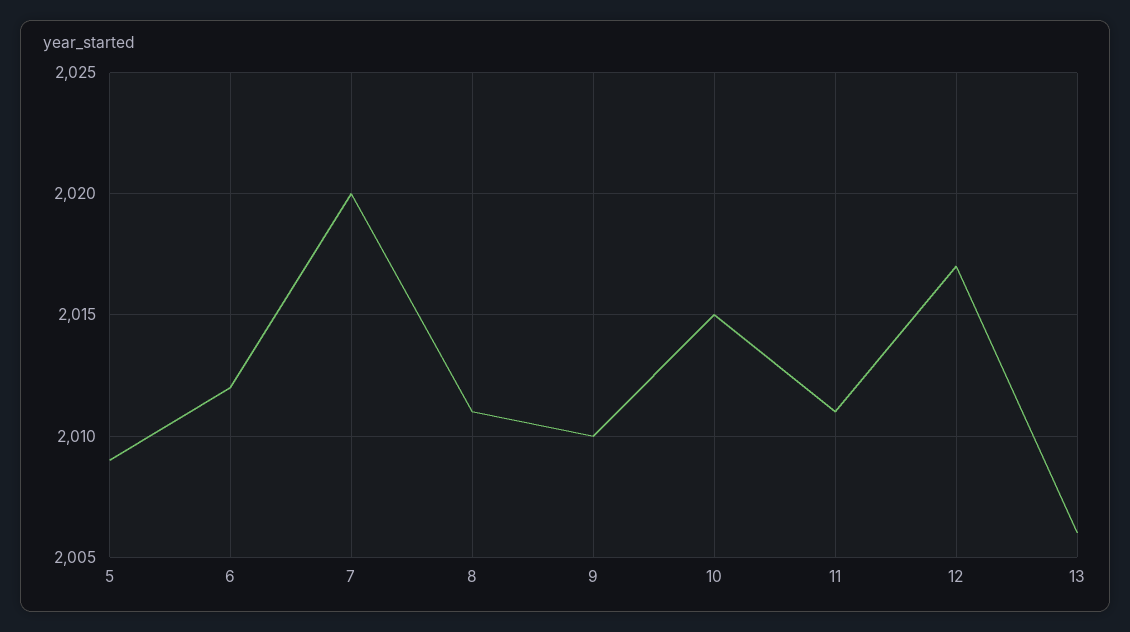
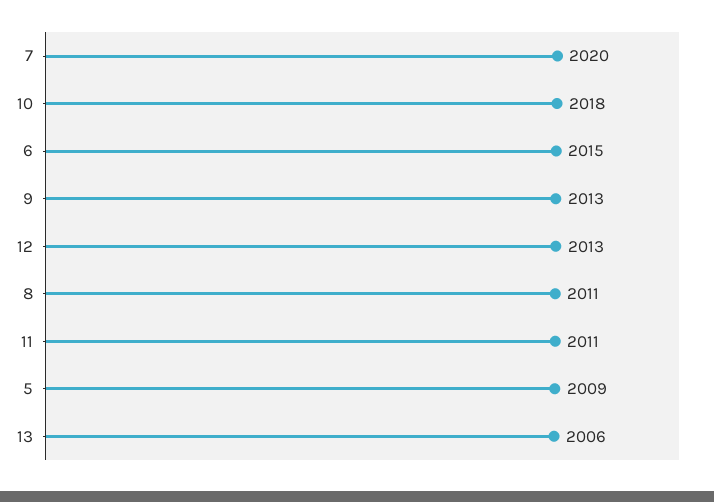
  {
    "5": 2009,
-   "6": 2012,
+   "6": 2015,
    "7": 2020,
    "8": 2011,
-   "9": 2010,
+   "9": 2013,
-   "10": 2015,
+   "10": 2018,
    "11": 2011,
-   "12": 2017,
+   "12": 2013,
    "13": 2006
  }

